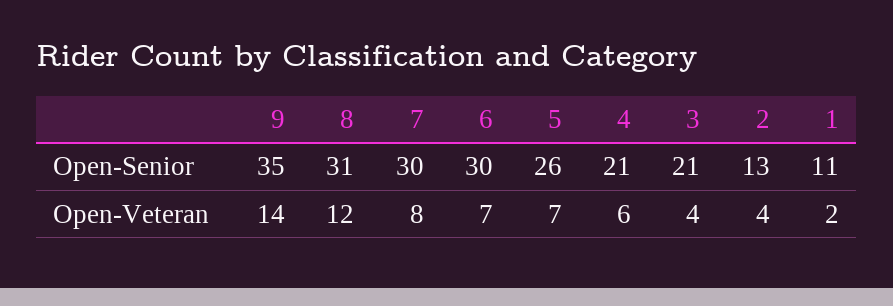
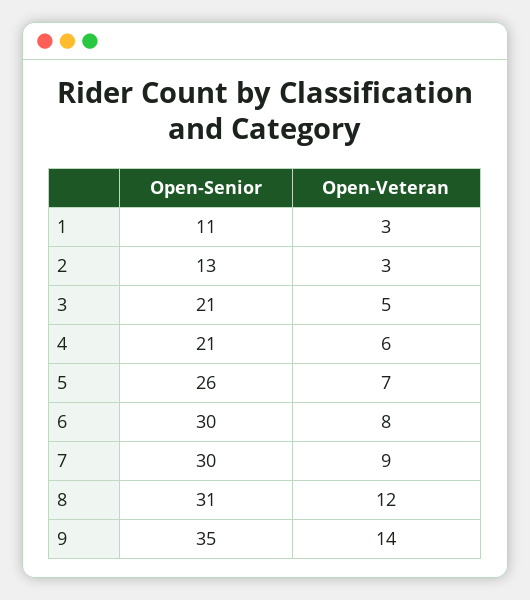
  {
    "9": {
      "Open-Senior": 35,
      "Open-Veteran": 14
    },
    "8": {
      "Open-Senior": 31,
      "Open-Veteran": 12
    },
    "7": {
      "Open-Senior": 30,
-     "Open-Veteran": 8
+     "Open-Veteran": 9
    },
    "6": {
      "Open-Senior": 30,
-     "Open-Veteran": 7
+     "Open-Veteran": 8
    },
    "5": {
      "Open-Senior": 26,
      "Open-Veteran": 7
    },
    "4": {
      "Open-Senior": 21,
      "Open-Veteran": 6
    },
    "3": {
      "Open-Senior": 21,
-     "Open-Veteran": 4
+     "Open-Veteran": 5
    },
    "2": {
      "Open-Senior": 13,
-     "Open-Veteran": 4
+     "Open-Veteran": 3
    },
    "1": {
      "Open-Senior": 11,
-     "Open-Veteran": 2
+     "Open-Veteran": 3
    }
  }

